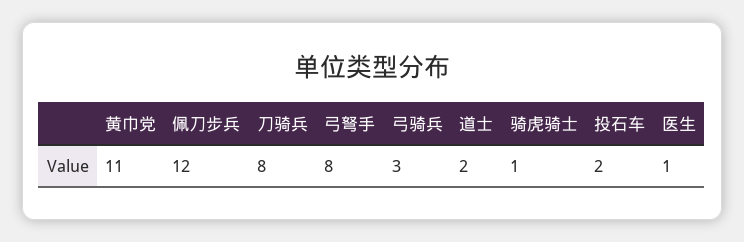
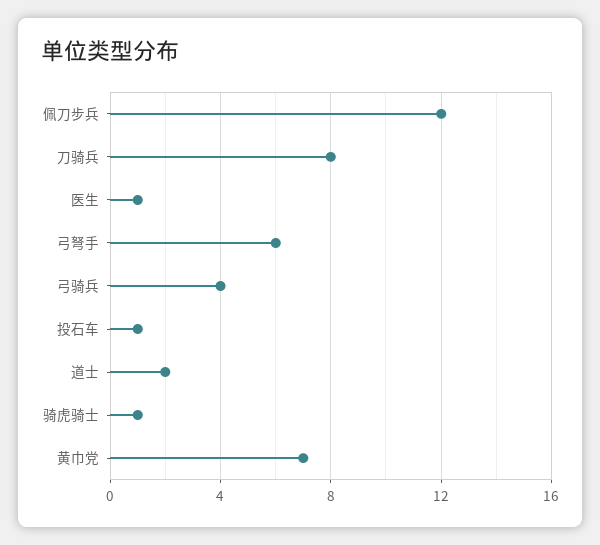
  {
-   "黄巾党": 11,
+   "黄巾党": 7,
    "佩刀步兵": 12,
    "刀骑兵": 8,
-   "弓弩手": 8,
+   "弓弩手": 6,
-   "弓骑兵": 3,
+   "弓骑兵": 4,
    "道士": 2,
    "骑虎骑士": 1,
-   "投石车": 2,
+   "投石车": 1,
    "医生": 1
  }

